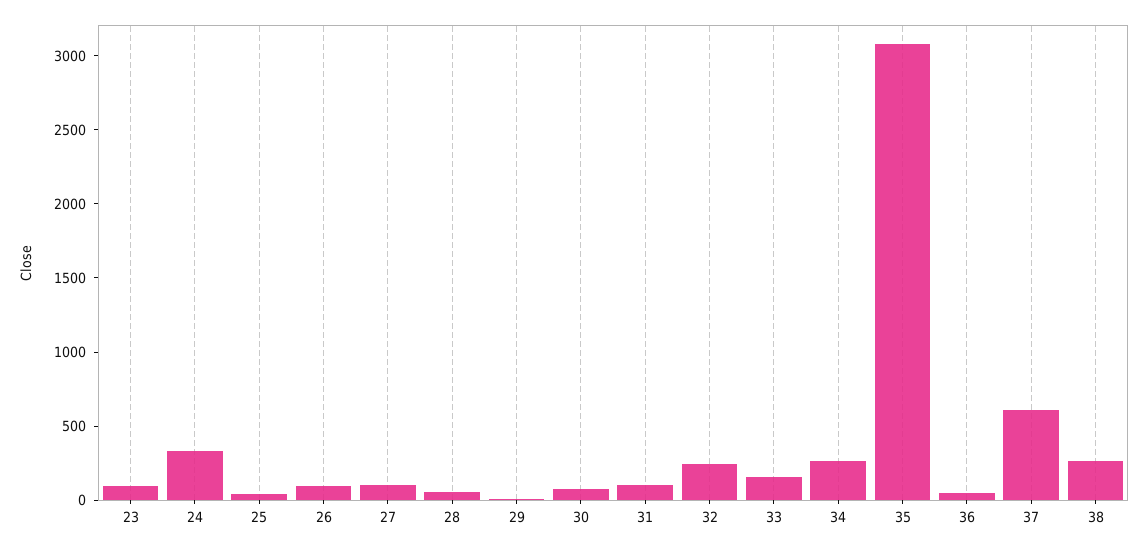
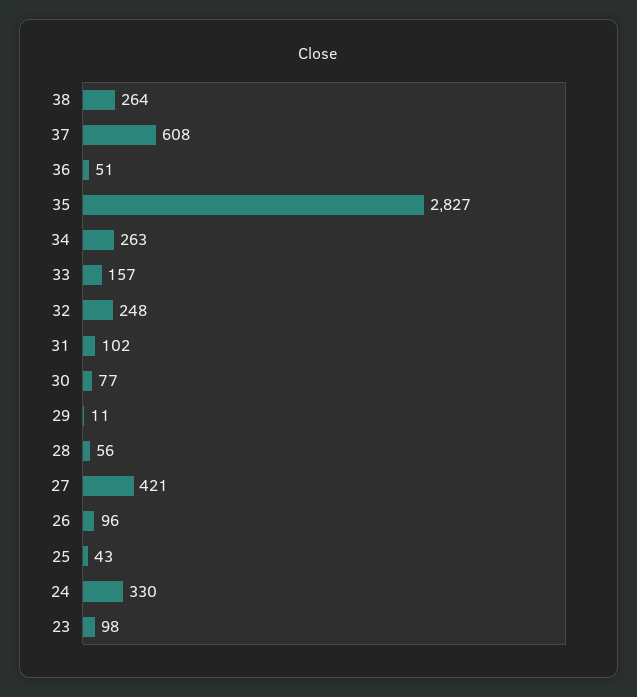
  {
    "23": 98,
    "24": 330,
    "25": 43,
    "26": 96,
-   "27": 100,
+   "27": 421,
    "28": 56,
    "29": 11,
    "30": 77,
    "31": 102,
    "32": 248,
    "33": 157,
    "34": 263,
-   "35": 3100,
+   "35": 2827,
    "36": 51,
    "37": 608,
    "38": 264
  }

